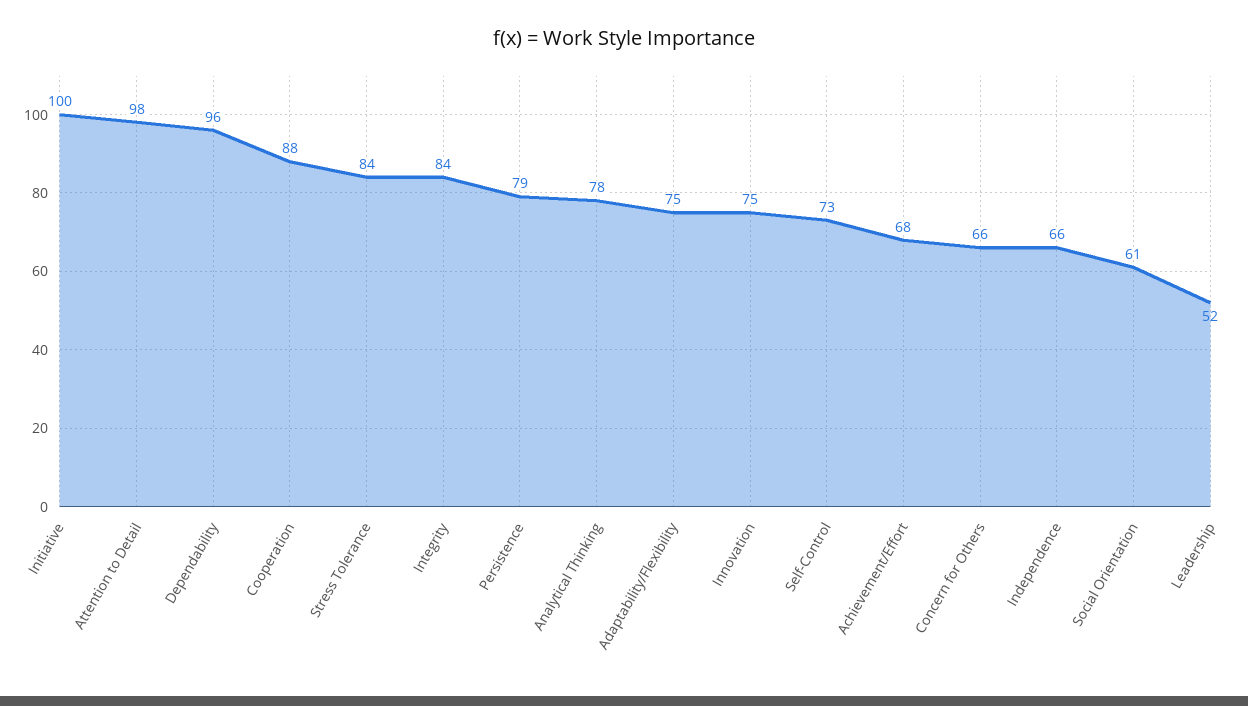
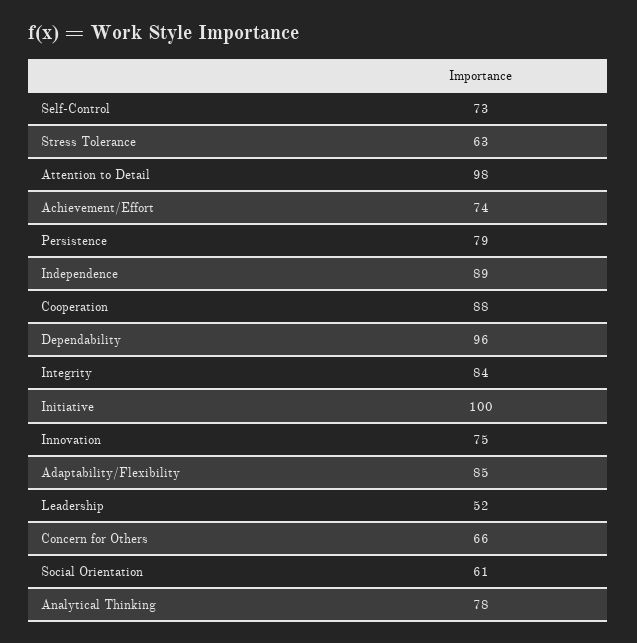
  {
    "Initiative": 100,
    "Attention to Detail": 98,
    "Dependability": 96,
    "Cooperation": 88,
-   "Stress Tolerance": 84,
+   "Stress Tolerance": 63,
    "Integrity": 84,
    "Persistence": 79,
    "Analytical Thinking": 78,
-   "Adaptability/Flexibility": 75,
+   "Adaptability/Flexibility": 85,
    "Innovation": 75,
    "Self-Control": 73,
-   "Achievement/Effort": 68,
+   "Achievement/Effort": 74,
    "Concern for Others": 66,
-   "Independence": 66,
+   "Independence": 89,
    "Social Orientation": 61,
    "Leadership": 52
  }

